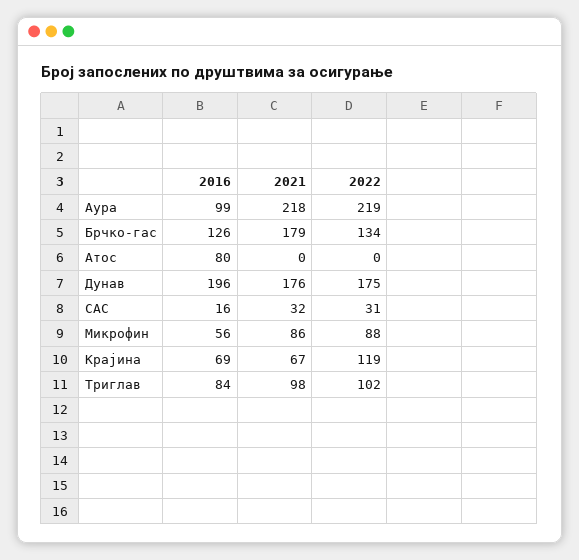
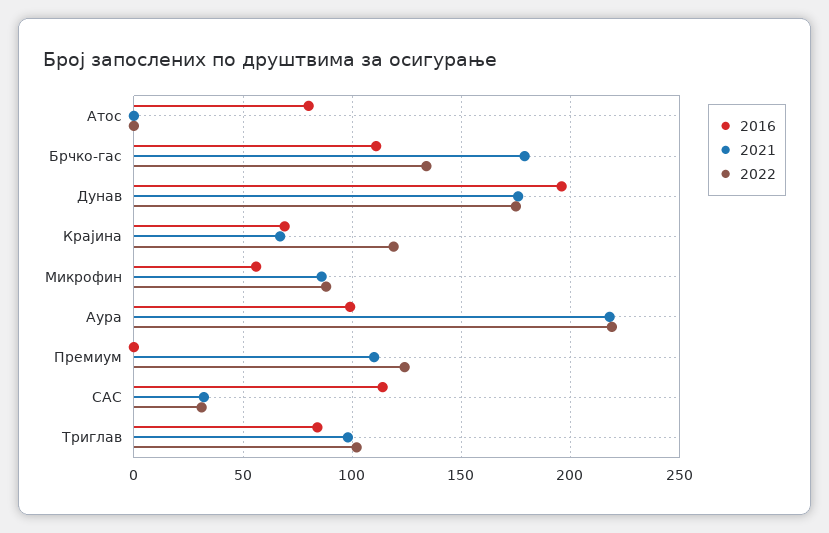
  {
    "2016": {
      "Аура": 99,
-     "Брчко-гас": 126,
+     "Брчко-гас": 110,
      "Атос": 80,
      "Дунав": 196,
-     "САС": 16,
+     "САС": 115,
      "Микрофин": 56,
      "Крајина": 69,
-     "Триглав": 84
+     "Триглав": 84,
+     "Премиум": 0
    },
    "2021": {
      "Аура": 218,
      "Брчко-гас": 179,
      "Атос": 0,
      "Дунав": 176,
      "САС": 32,
      "Микрофин": 86,
      "Крајина": 67,
-     "Триглав": 98
+     "Триглав": 98,
+     "Премиум": 110
    },
    "2022": {
      "Аура": 219,
      "Брчко-гас": 134,
      "Атос": 0,
      "Дунав": 175,
      "САС": 31,
      "Микрофин": 88,
      "Крајина": 119,
-     "Триглав": 102
+     "Триглав": 102,
+     "Премиум": 125
    }
  }

